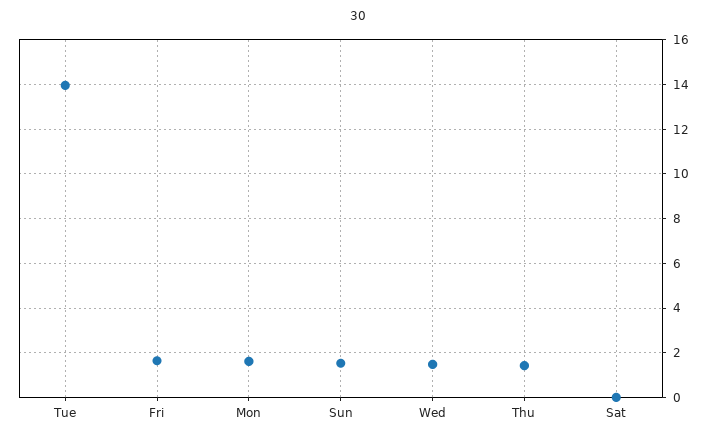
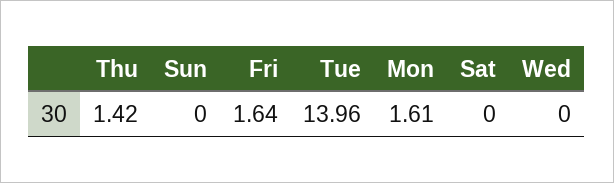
  {
    "Tue": 13.96,
    "Fri": 1.64,
    "Mon": 1.61,
-   "Sun": 1.5,
+   "Sun": 0,
-   "Wed": 1.5,
+   "Wed": 0,
    "Thu": 1.42,
    "Sat": 0
  }

